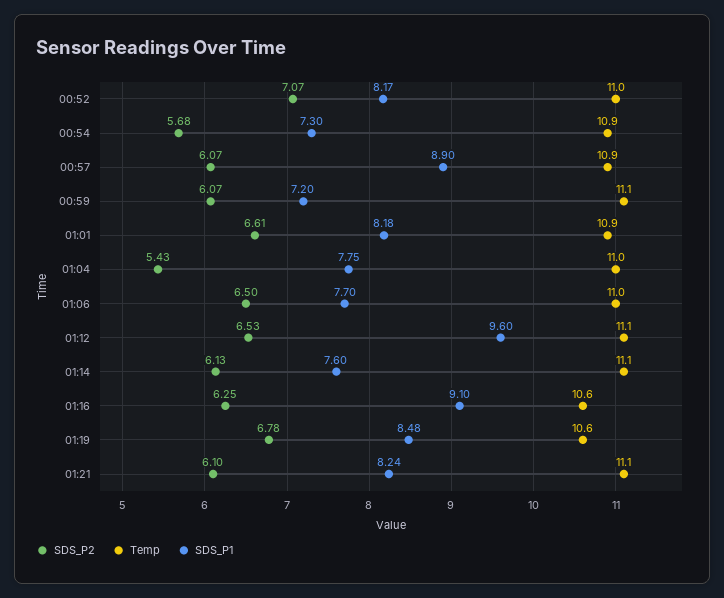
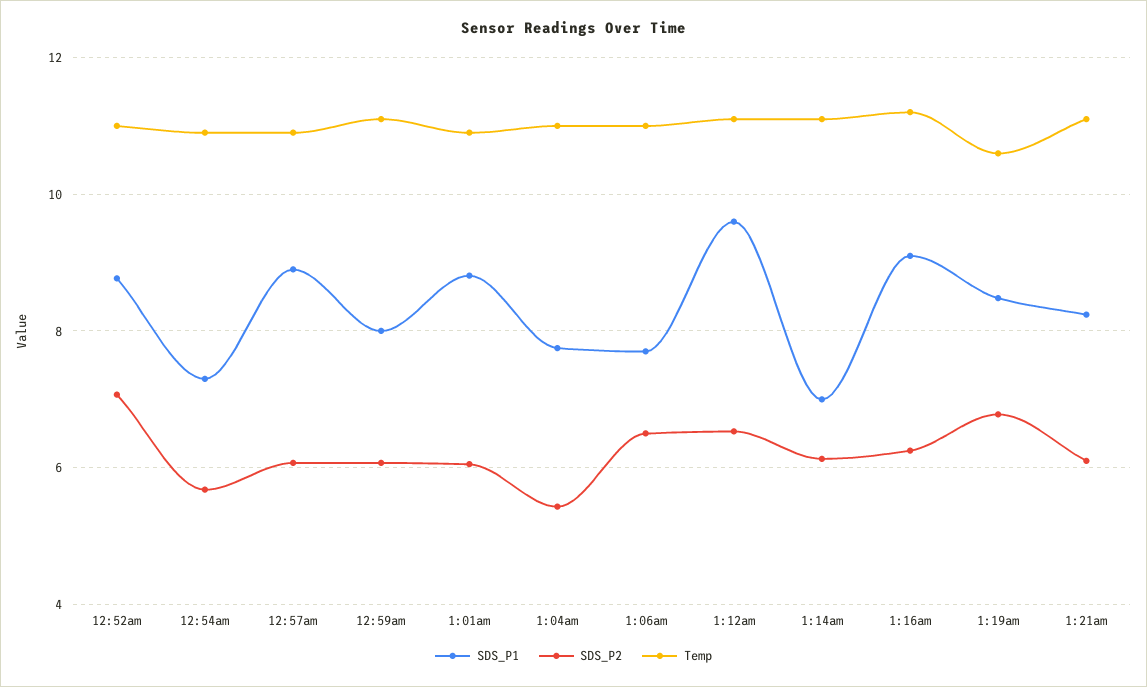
  {
    "SDS_P2": {
      "00:52": 7.07,
      "00:54": 5.68,
      "00:57": 6.07,
      "00:59": 6.07,
-     "01:01": 6.61,
+     "01:01": 6,
      "01:04": 5.43,
      "01:06": 6.5,
      "01:12": 6.53,
      "01:14": 6.13,
      "01:16": 6.25,
      "01:19": 6.78,
      "01:21": 6.1
    },
    "Temp": {
      "00:52": 11,
      "00:54": 10.9,
      "00:57": 10.9,
      "00:59": 11.1,
      "01:01": 10.9,
      "01:04": 11,
      "01:06": 11,
      "01:12": 11.1,
      "01:14": 11.1,
-     "01:16": 10.6,
+     "01:16": 11.2,
      "01:19": 10.6,
      "01:21": 11.1
    },
    "SDS_P1": {
-     "00:52": 8.17,
+     "00:52": 8.8,
      "00:54": 7.3,
      "00:57": 8.9,
-     "00:59": 7.2,
+     "00:59": 8,
-     "01:01": 8.18,
+     "01:01": 8.8,
      "01:04": 7.75,
      "01:06": 7.7,
      "01:12": 9.6,
-     "01:14": 7.6,
+     "01:14": 7,
      "01:16": 9.1,
      "01:19": 8.48,
      "01:21": 8.24
    }
  }

